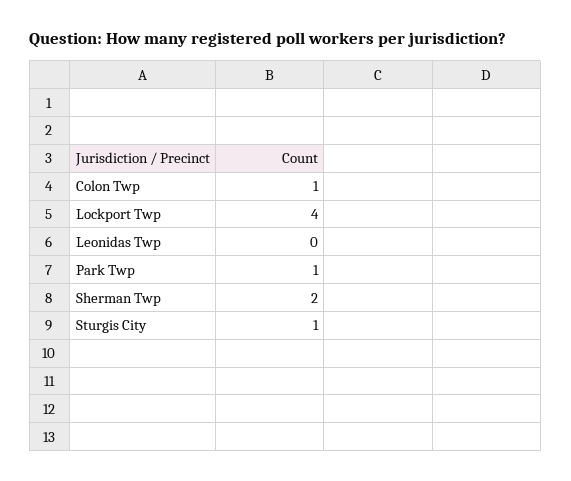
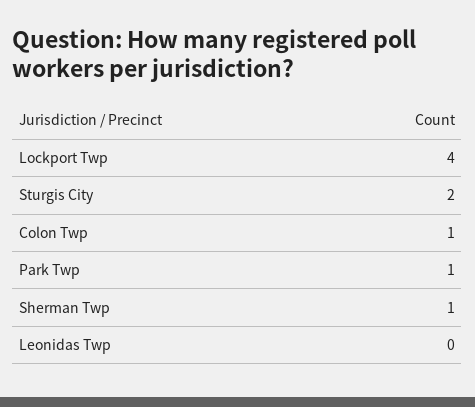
  {
    "Colon Twp": 1,
    "Lockport Twp": 4,
    "Leonidas Twp": 0,
    "Park Twp": 1,
-   "Sherman Twp": 2,
+   "Sherman Twp": 1,
-   "Sturgis City": 1
+   "Sturgis City": 2
  }

